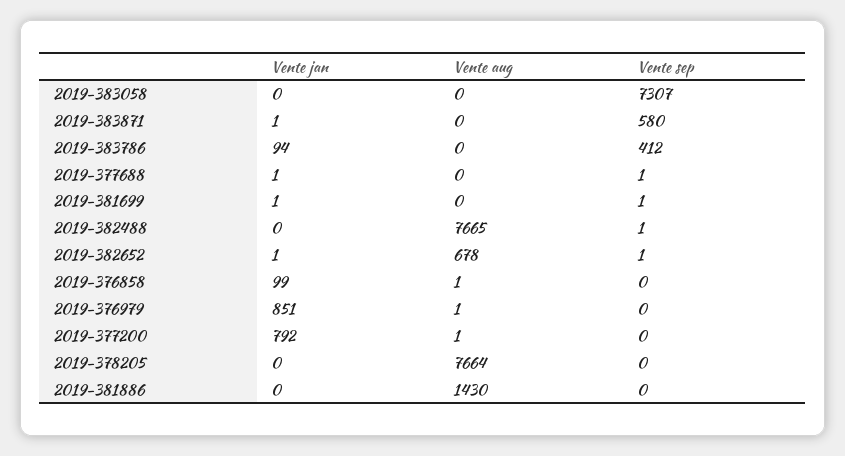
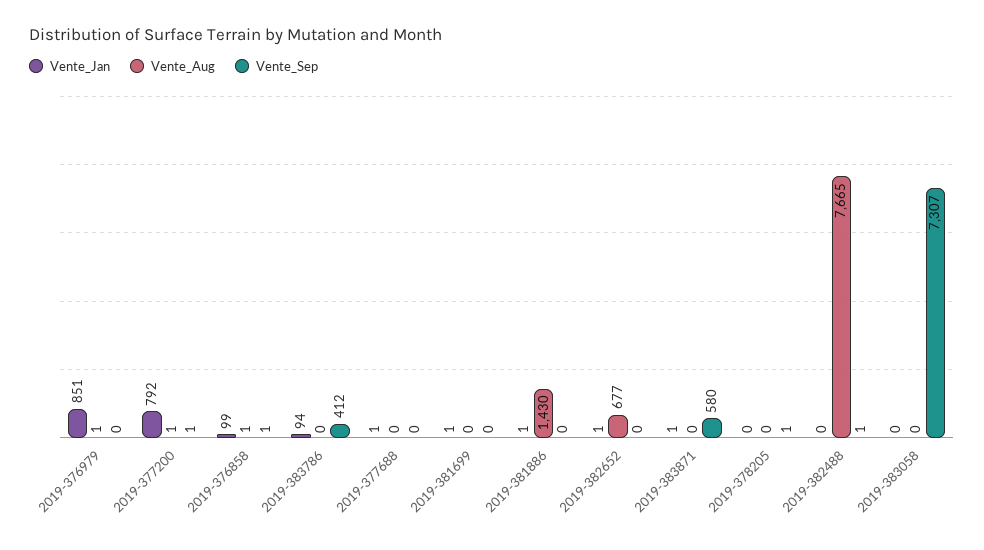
  {
    "Vente jan": {
      "2019-383058": 0,
      "2019-383871": 1,
      "2019-383786": 94,
      "2019-377688": 1,
      "2019-381699": 1,
      "2019-382488": 0,
      "2019-382652": 1,
      "2019-376858": 99,
      "2019-376979": 851,
      "2019-377200": 792,
      "2019-378205": 0,
-     "2019-381886": 0
+     "2019-381886": 1
    },
    "Vente aug": {
      "2019-383058": 0,
      "2019-383871": 0,
      "2019-383786": 0,
      "2019-377688": 0,
      "2019-381699": 0,
      "2019-382488": 7665,
-     "2019-382652": 678,
+     "2019-382652": 677,
      "2019-376858": 1,
      "2019-376979": 1,
      "2019-377200": 1,
-     "2019-378205": 7664,
+     "2019-378205": 0,
      "2019-381886": 1430
    },
    "Vente sep": {
      "2019-383058": 7307,
      "2019-383871": 580,
      "2019-383786": 412,
-     "2019-377688": 1,
+     "2019-377688": 0,
-     "2019-381699": 1,
+     "2019-381699": 0,
      "2019-382488": 1,
-     "2019-382652": 1,
+     "2019-382652": 0,
-     "2019-376858": 0,
+     "2019-376858": 1,
      "2019-376979": 0,
-     "2019-377200": 0,
+     "2019-377200": 1,
-     "2019-378205": 0,
+     "2019-378205": 1,
      "2019-381886": 0
    }
  }

